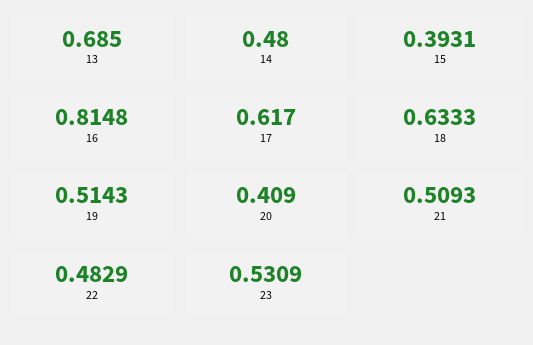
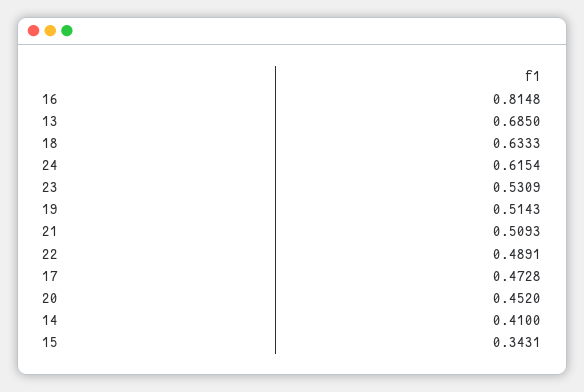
  {
    "13": 0.685,
-   "14": 0.48,
+   "14": 0.41,
-   "15": 0.3931,
+   "15": 0.3431,
    "16": 0.8148,
-   "17": 0.617,
+   "17": 0.4728,
    "18": 0.6333,
    "19": 0.5143,
-   "20": 0.409,
+   "20": 0.452,
    "21": 0.5093,
-   "22": 0.4829,
+   "22": 0.4891,
-   "23": 0.5309
+   "23": 0.5309,
+   "24": 0.6154
  }

